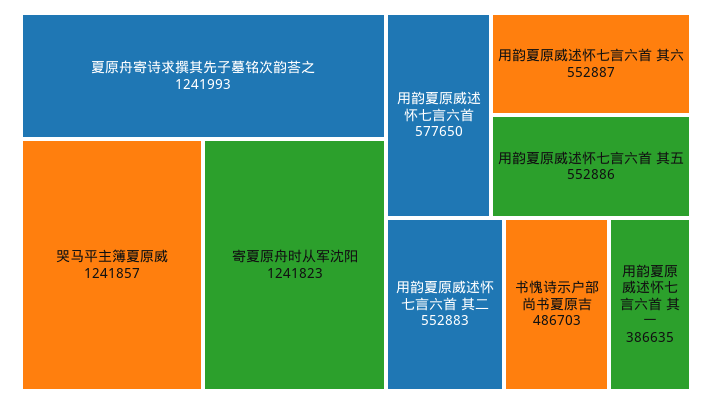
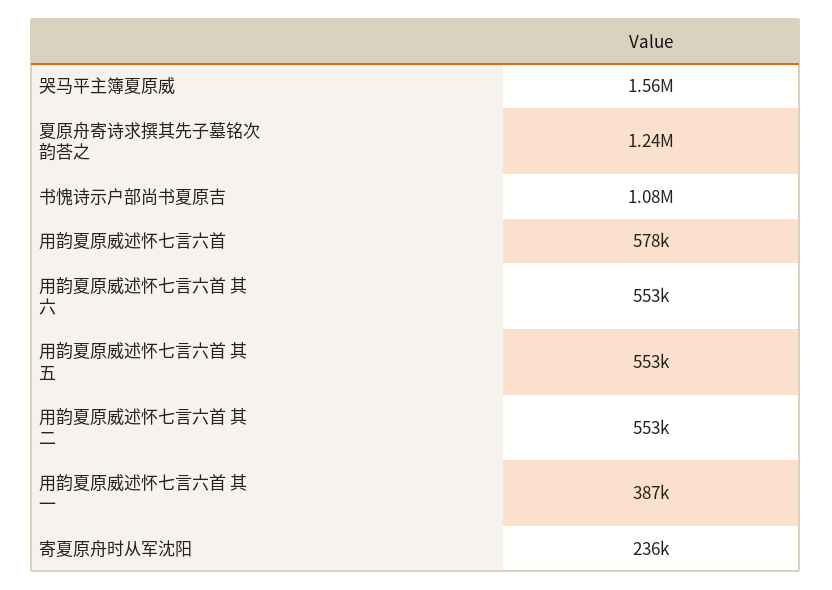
  {
    "夏原舟寄诗求撰其先子墓铭次韵荅之": 1241993,
-   "哭马平主簿夏原威": 1241857,
+   "哭马平主簿夏原威": 1560000,
-   "寄夏原舟时从军沈阳": 1241823,
+   "寄夏原舟时从军沈阳": 236000,
    "用韵夏原威述怀七言六首": 577650,
    "用韵夏原威述怀七言六首 其六": 552887,
    "用韵夏原威述怀七言六首 其五": 552886,
    "用韵夏原威述怀七言六首 其二": 552883,
-   "书愧诗示户部尚书夏原吉": 486703,
+   "书愧诗示户部尚书夏原吉": 1080000,
    "用韵夏原威述怀七言六首 其一": 386635
  }

